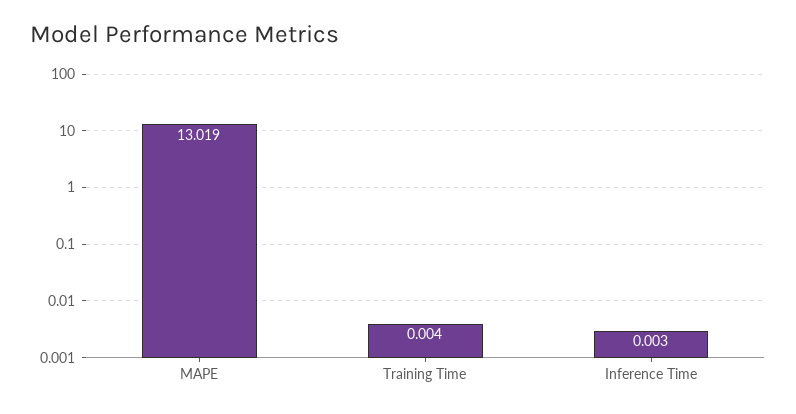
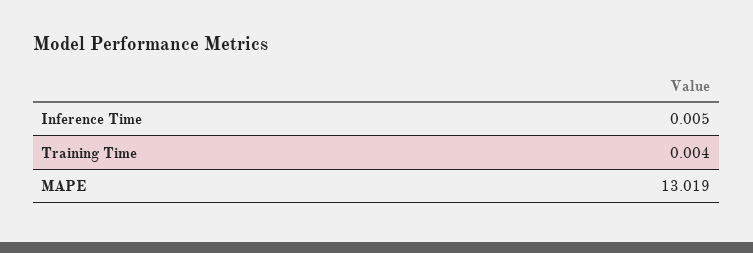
  {
    "MAPE": 13.019,
    "Training Time": 0.004,
-   "Inference Time": 0.003
+   "Inference Time": 0.005
  }

